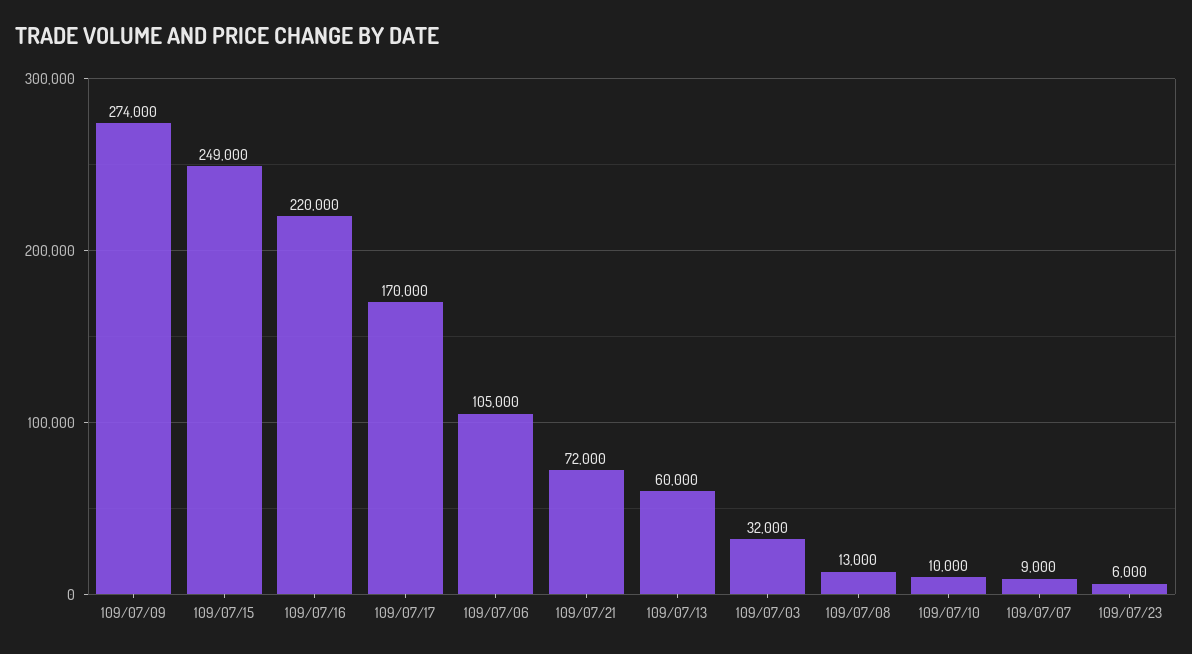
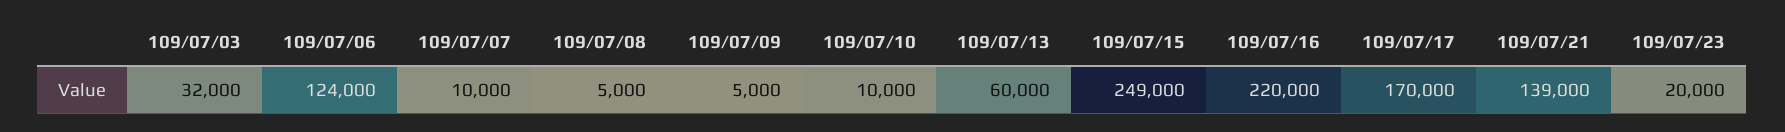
  {
-   "109/07/09": 274000,
+   "109/07/09": 5000,
    "109/07/15": 249000,
    "109/07/16": 220000,
    "109/07/17": 170000,
-   "109/07/06": 105000,
+   "109/07/06": 124000,
-   "109/07/21": 72000,
+   "109/07/21": 139000,
    "109/07/13": 60000,
    "109/07/03": 32000,
-   "109/07/08": 13000,
+   "109/07/08": 5000,
    "109/07/10": 10000,
-   "109/07/07": 9000,
+   "109/07/07": 10000,
-   "109/07/23": 6000
+   "109/07/23": 20000
  }

